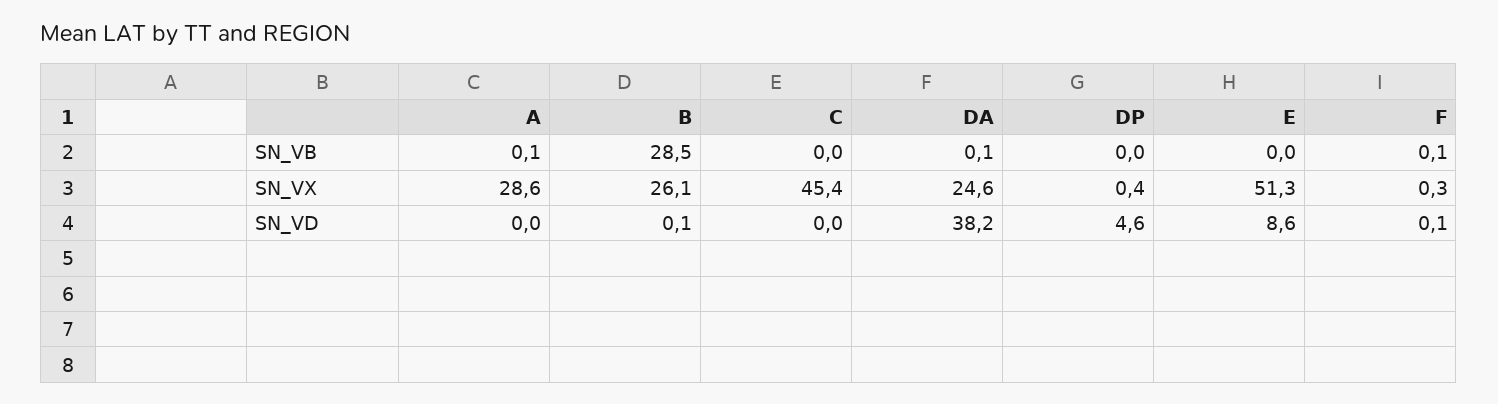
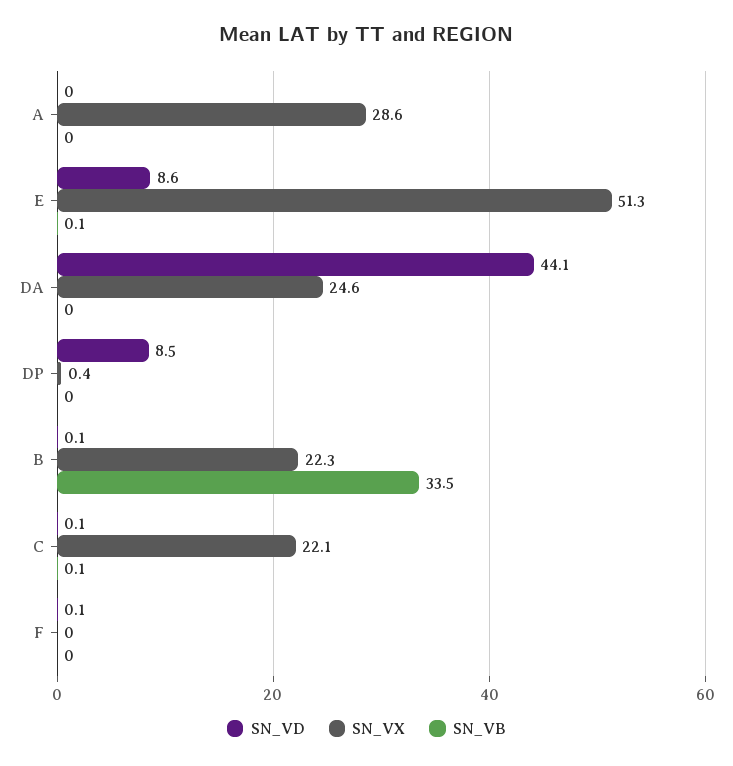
  {
    "SN_VB": {
-     "A": 0.1,
+     "A": 0,
-     "B": 28.5,
+     "B": 33.5,
-     "C": 0,
+     "C": 0.1,
-     "DA": 0.1,
+     "DA": 0,
      "DP": 0,
-     "E": 0,
+     "E": 0.1,
-     "F": 0.1
+     "F": 0
    },
    "SN_VX": {
      "A": 28.6,
-     "B": 26.1,
+     "B": 22.3,
-     "C": 45.4,
+     "C": 22.1,
      "DA": 24.6,
      "DP": 0.4,
      "E": 51.3,
-     "F": 0.3
+     "F": 0
    },
    "SN_VD": {
      "A": 0,
      "B": 0.1,
-     "C": 0,
+     "C": 0.1,
-     "DA": 38.2,
+     "DA": 44.1,
-     "DP": 4.6,
+     "DP": 8.5,
      "E": 8.6,
      "F": 0.1
    }
  }

